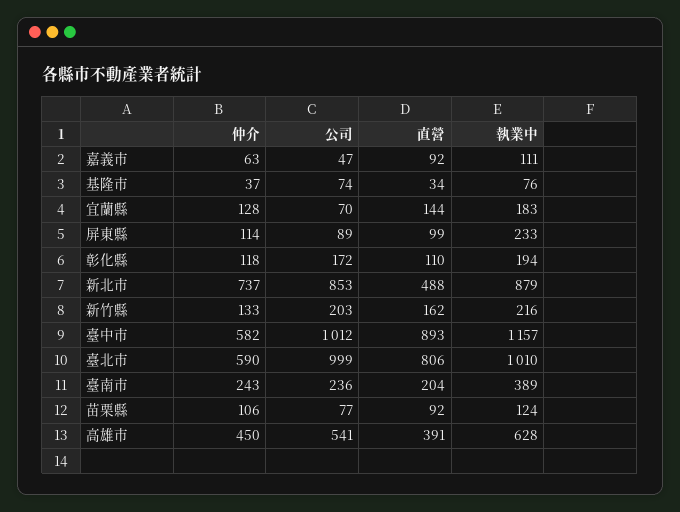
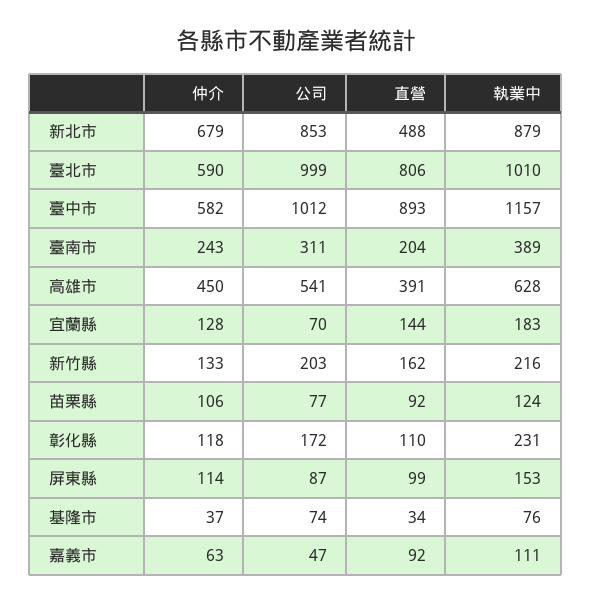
  {
    "仲介": {
      "嘉義市": 63,
      "基隆市": 37,
      "宜蘭縣": 128,
      "屏東縣": 114,
      "彰化縣": 118,
-     "新北市": 737,
+     "新北市": 679,
      "新竹縣": 133,
      "臺中市": 582,
      "臺北市": 590,
      "臺南市": 243,
      "苗栗縣": 106,
      "高雄市": 450
    },
    "公司": {
      "嘉義市": 47,
      "基隆市": 74,
      "宜蘭縣": 70,
-     "屏東縣": 89,
+     "屏東縣": 87,
      "彰化縣": 172,
      "新北市": 853,
      "新竹縣": 203,
      "臺中市": 1012,
      "臺北市": 999,
-     "臺南市": 236,
+     "臺南市": 311,
      "苗栗縣": 77,
      "高雄市": 541
    },
    "直營": {
      "嘉義市": 92,
      "基隆市": 34,
      "宜蘭縣": 144,
      "屏東縣": 99,
      "彰化縣": 110,
      "新北市": 488,
      "新竹縣": 162,
      "臺中市": 893,
      "臺北市": 806,
      "臺南市": 204,
      "苗栗縣": 92,
      "高雄市": 391
    },
    "執業中": {
      "嘉義市": 111,
      "基隆市": 76,
      "宜蘭縣": 183,
-     "屏東縣": 233,
+     "屏東縣": 153,
-     "彰化縣": 194,
+     "彰化縣": 231,
      "新北市": 879,
      "新竹縣": 216,
      "臺中市": 1157,
      "臺北市": 1010,
      "臺南市": 389,
      "苗栗縣": 124,
      "高雄市": 628
    }
  }

